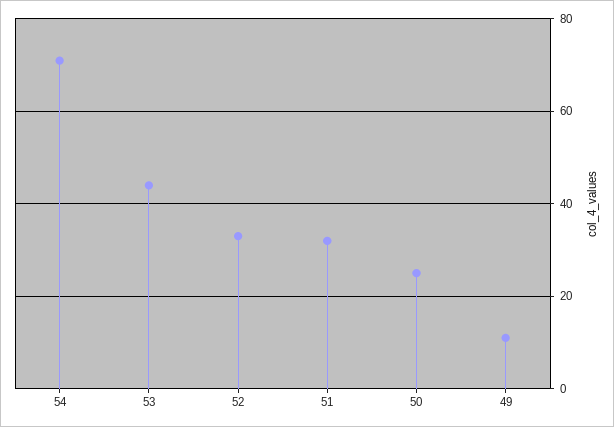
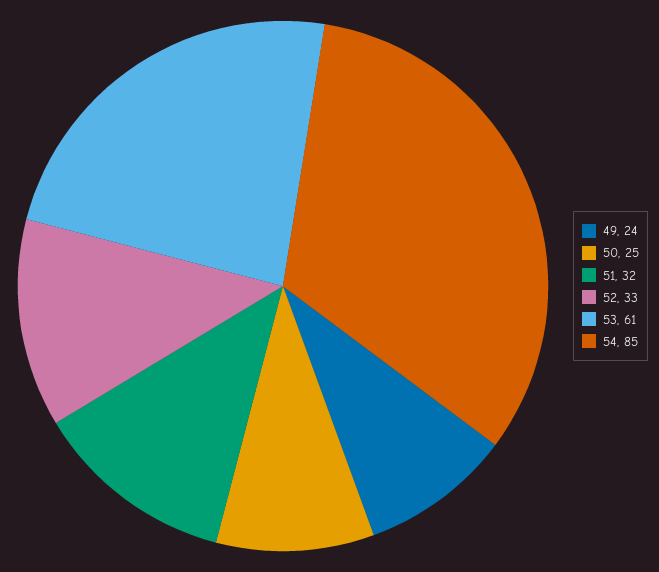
  {
-   "54": 70,
+   "54": 85,
-   "53": 45,
+   "53": 61,
    "52": 33,
    "51": 32,
    "50": 25,
-   "49": 10
+   "49": 24
  }

